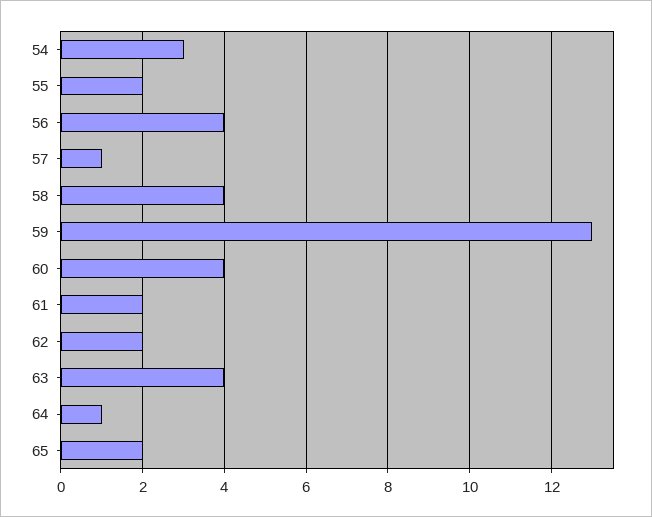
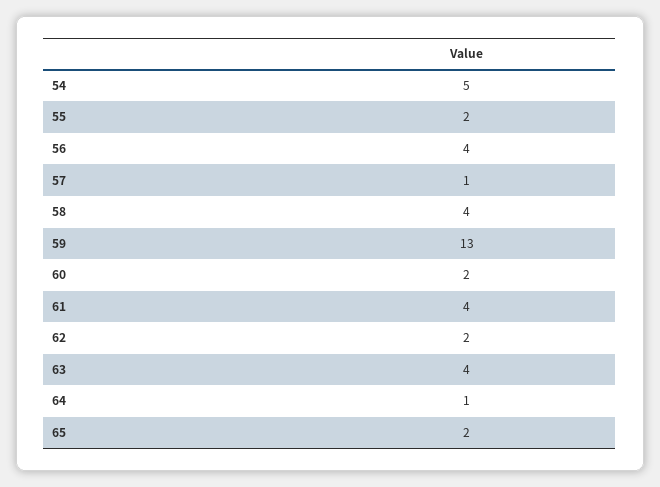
  {
-   "54": 3,
+   "54": 5,
    "55": 2,
    "56": 4,
    "57": 1,
    "58": 4,
    "59": 13,
-   "60": 4,
+   "60": 2,
-   "61": 2,
+   "61": 4,
    "62": 2,
    "63": 4,
    "64": 1,
    "65": 2
  }

